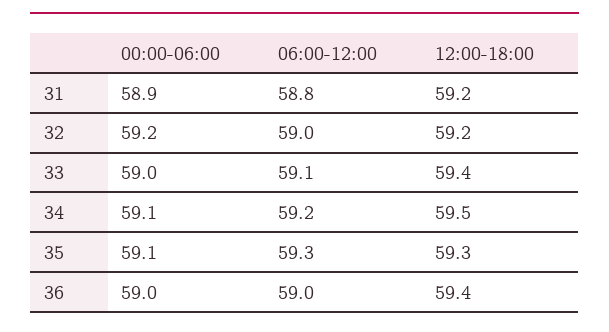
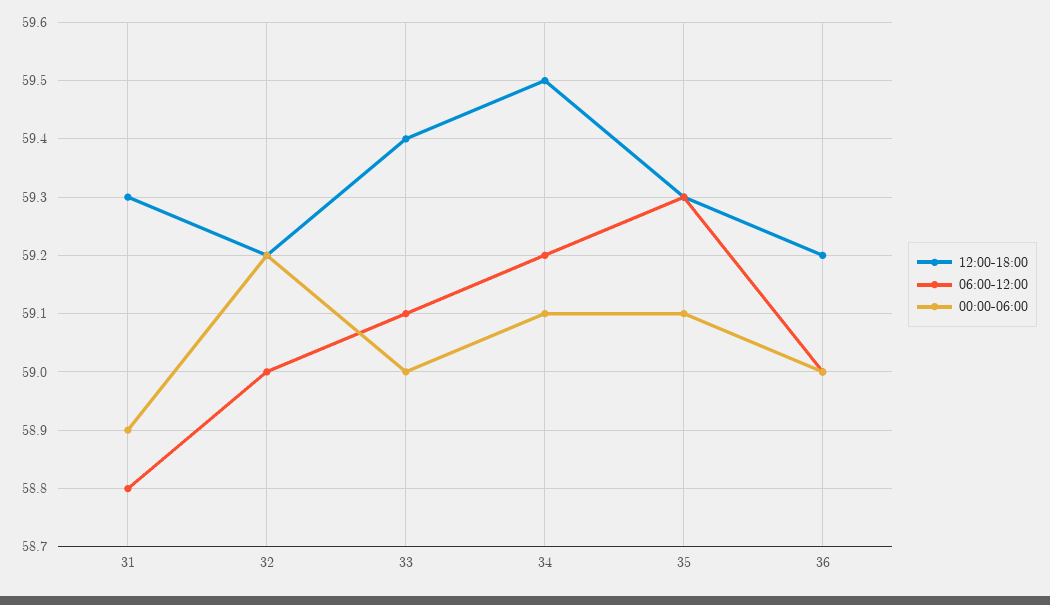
  {
    "00:00-06:00": {
      "31": 58.9,
      "32": 59.2,
      "33": 59,
      "34": 59.1,
      "35": 59.1,
      "36": 59
    },
    "06:00-12:00": {
      "31": 58.8,
      "32": 59,
      "33": 59.1,
      "34": 59.2,
      "35": 59.3,
      "36": 59
    },
    "12:00-18:00": {
-     "31": 59.2,
+     "31": 59.3,
      "32": 59.2,
      "33": 59.4,
      "34": 59.5,
      "35": 59.3,
-     "36": 59.4
+     "36": 59.2
    }
  }

